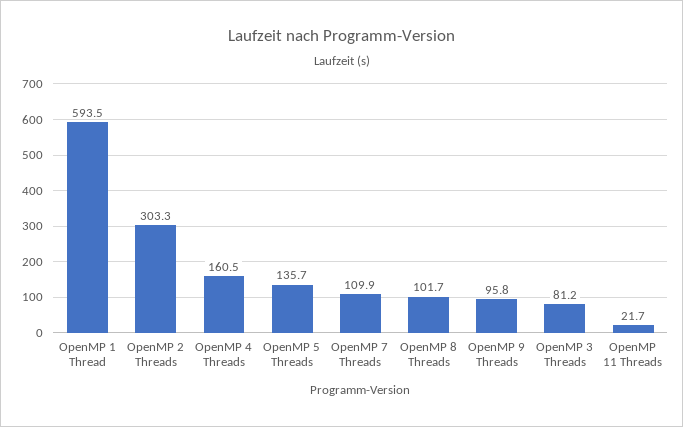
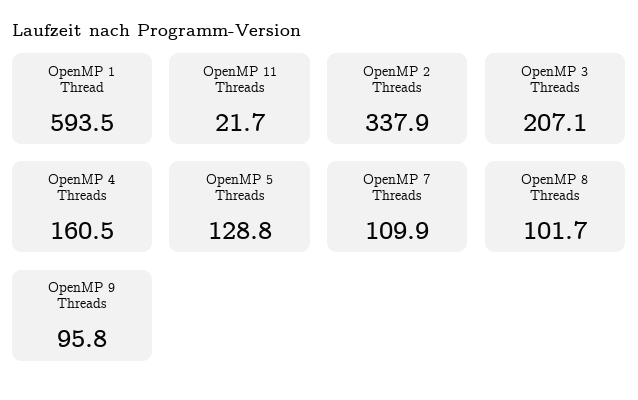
  {
    "OpenMP 1 Thread": 593.5,
-   "OpenMP 2 Threads": 303.3,
+   "OpenMP 2 Threads": 337.9,
    "OpenMP 4 Threads": 160.5,
-   "OpenMP 5 Threads": 135.7,
+   "OpenMP 5 Threads": 128.8,
    "OpenMP 7 Threads": 109.9,
    "OpenMP 8 Threads": 101.7,
    "OpenMP 9 Threads": 95.8,
-   "OpenMP 3 Threads": 81.2,
+   "OpenMP 3 Threads": 207.1,
    "OpenMP 11 Threads": 21.7
  }

